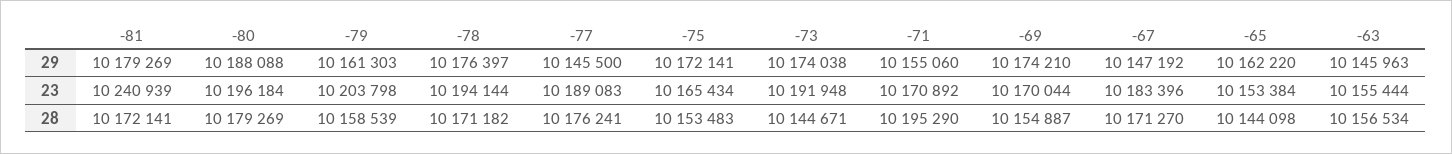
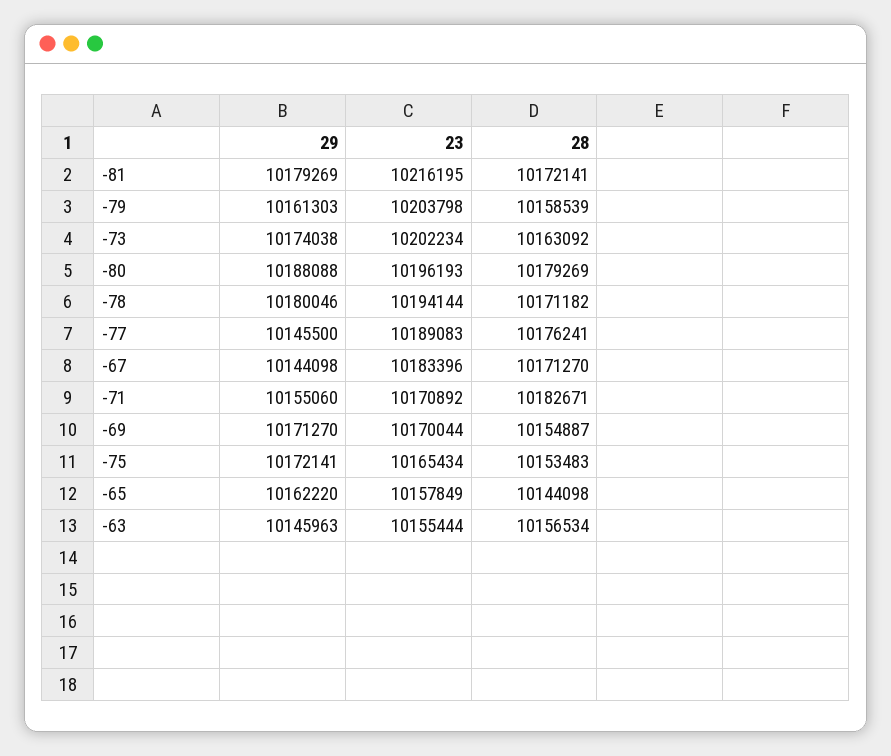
  {
    "-81": {
      "29": 10179269,
-     "23": 10240939,
+     "23": 10216195,
      "28": 10172141
    },
    "-80": {
      "29": 10188088,
-     "23": 10196184,
+     "23": 10196193,
      "28": 10179269
    },
    "-79": {
      "29": 10161303,
      "23": 10203798,
      "28": 10158539
    },
    "-78": {
-     "29": 10176397,
+     "29": 10180046,
      "23": 10194144,
      "28": 10171182
    },
    "-77": {
      "29": 10145500,
      "23": 10189083,
      "28": 10176241
    },
    "-75": {
      "29": 10172141,
      "23": 10165434,
      "28": 10153483
    },
    "-73": {
      "29": 10174038,
-     "23": 10191948,
+     "23": 10202234,
-     "28": 10144671
+     "28": 10163092
    },
    "-71": {
      "29": 10155060,
      "23": 10170892,
-     "28": 10195290
+     "28": 10182671
    },
    "-69": {
-     "29": 10174210,
+     "29": 10171270,
      "23": 10170044,
      "28": 10154887
    },
    "-67": {
-     "29": 10147192,
+     "29": 10144098,
      "23": 10183396,
      "28": 10171270
    },
    "-65": {
      "29": 10162220,
-     "23": 10153384,
+     "23": 10157849,
      "28": 10144098
    },
    "-63": {
      "29": 10145963,
      "23": 10155444,
      "28": 10156534
    }
  }

